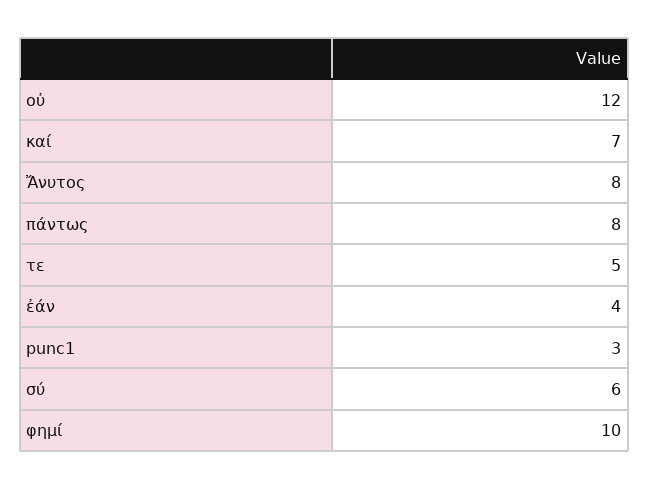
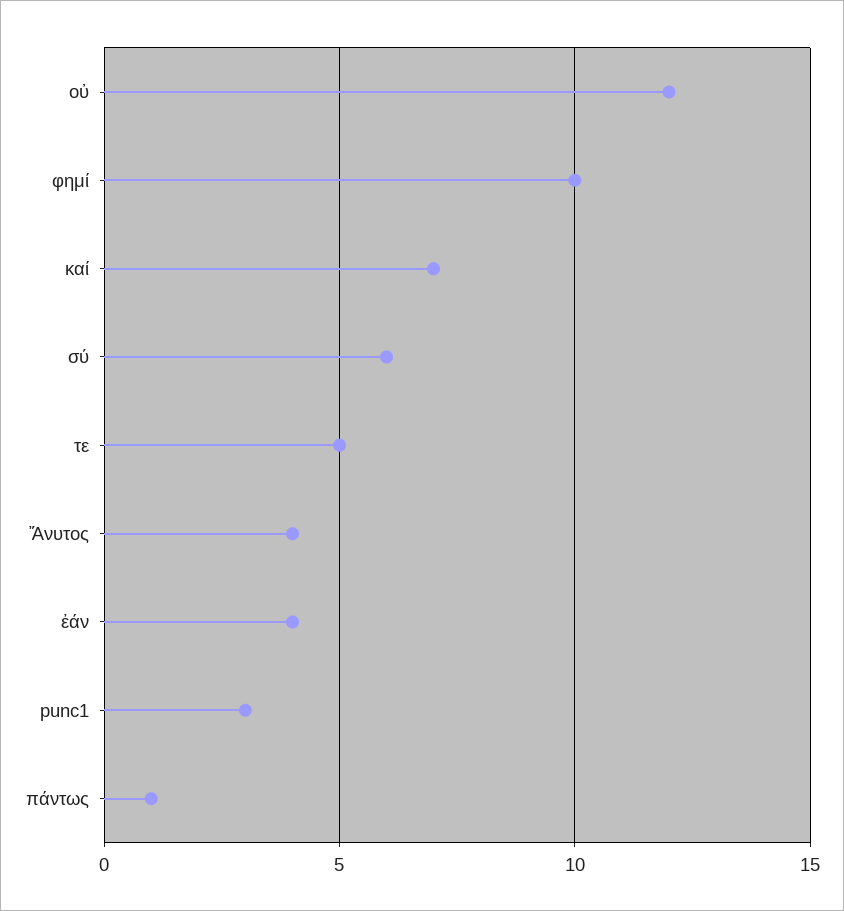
  {
    "οὐ": 12,
    "καί": 7,
-   "Ἄνυτος": 8,
+   "Ἄνυτος": 4,
-   "πάντως": 8,
+   "πάντως": 1,
    "τε": 5,
    "ἐάν": 4,
    "punc1": 3,
    "σύ": 6,
    "φημί": 10
  }

